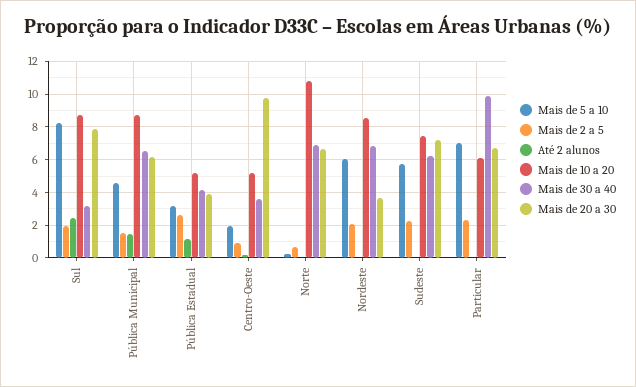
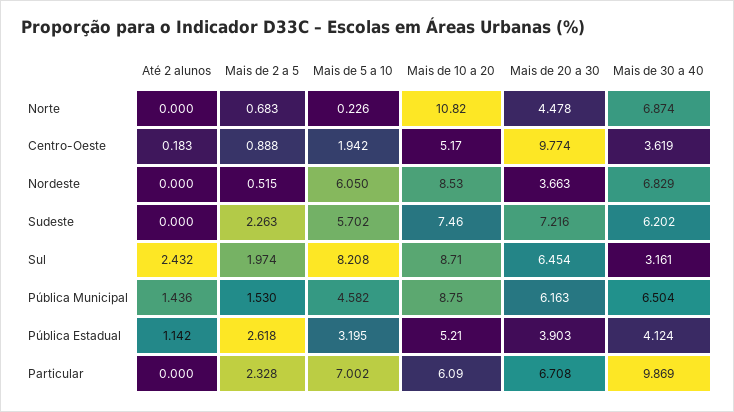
  {
    "Mais de 5 a 10": {
      "Sul": 8.208,
      "Pública Municipal": 4.582,
      "Pública Estadual": 3.195,
      "Centro-Oeste": 1.942,
      "Norte": 0.226,
      "Nordeste": 6.05,
      "Sudeste": 5.702,
      "Particular": 7.002
    },
    "Mais de 2 a 5": {
      "Sul": 1.974,
      "Pública Municipal": 1.53,
      "Pública Estadual": 2.618,
      "Centro-Oeste": 0.888,
      "Norte": 0.683,
-     "Nordeste": 2,
+     "Nordeste": 0.515,
      "Sudeste": 2.263,
      "Particular": 2.328
    },
    "Até 2 alunos": {
      "Sul": 2.432,
      "Pública Municipal": 1.436,
      "Pública Estadual": 1.142,
      "Centro-Oeste": 0.183,
      "Norte": 0,
      "Nordeste": 0,
      "Sudeste": 0,
      "Particular": 0
    },
    "Mais de 10 a 20": {
      "Sul": 8.71,
      "Pública Municipal": 8.75,
      "Pública Estadual": 5.21,
      "Centro-Oeste": 5.17,
      "Norte": 10.82,
      "Nordeste": 8.53,
      "Sudeste": 7.46,
      "Particular": 6.09
    },
    "Mais de 30 a 40": {
      "Sul": 3.161,
      "Pública Municipal": 6.504,
      "Pública Estadual": 4.124,
      "Centro-Oeste": 3.619,
      "Norte": 6.874,
      "Nordeste": 6.829,
      "Sudeste": 6.202,
      "Particular": 9.869
    },
    "Mais de 20 a 30": {
-     "Sul": 8,
+     "Sul": 6.454,
      "Pública Municipal": 6.163,
      "Pública Estadual": 3.903,
      "Centro-Oeste": 9.774,
-     "Norte": 6.5,
+     "Norte": 4.478,
      "Nordeste": 3.663,
      "Sudeste": 7.216,
      "Particular": 6.708
    }
  }

